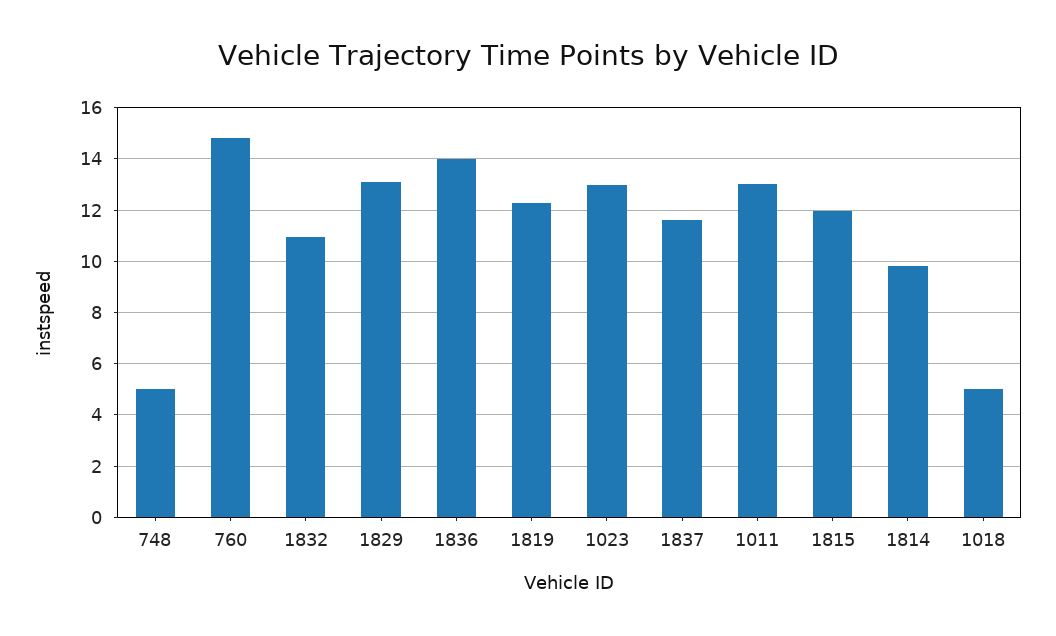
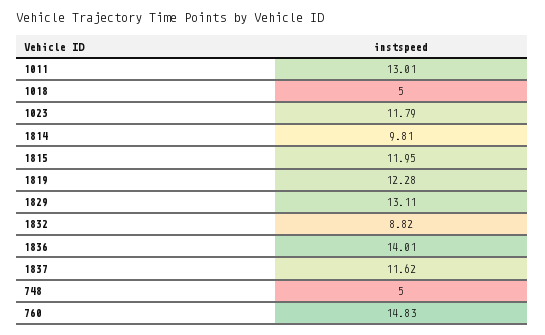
  {
    "748": 5,
    "760": 14.83,
-   "1832": 11,
+   "1832": 8.82,
    "1829": 13.11,
    "1836": 14.01,
    "1819": 12.28,
-   "1023": 13,
+   "1023": 11.79,
    "1837": 11.62,
    "1011": 13.01,
    "1815": 11.95,
    "1814": 9.81,
    "1018": 5
  }

